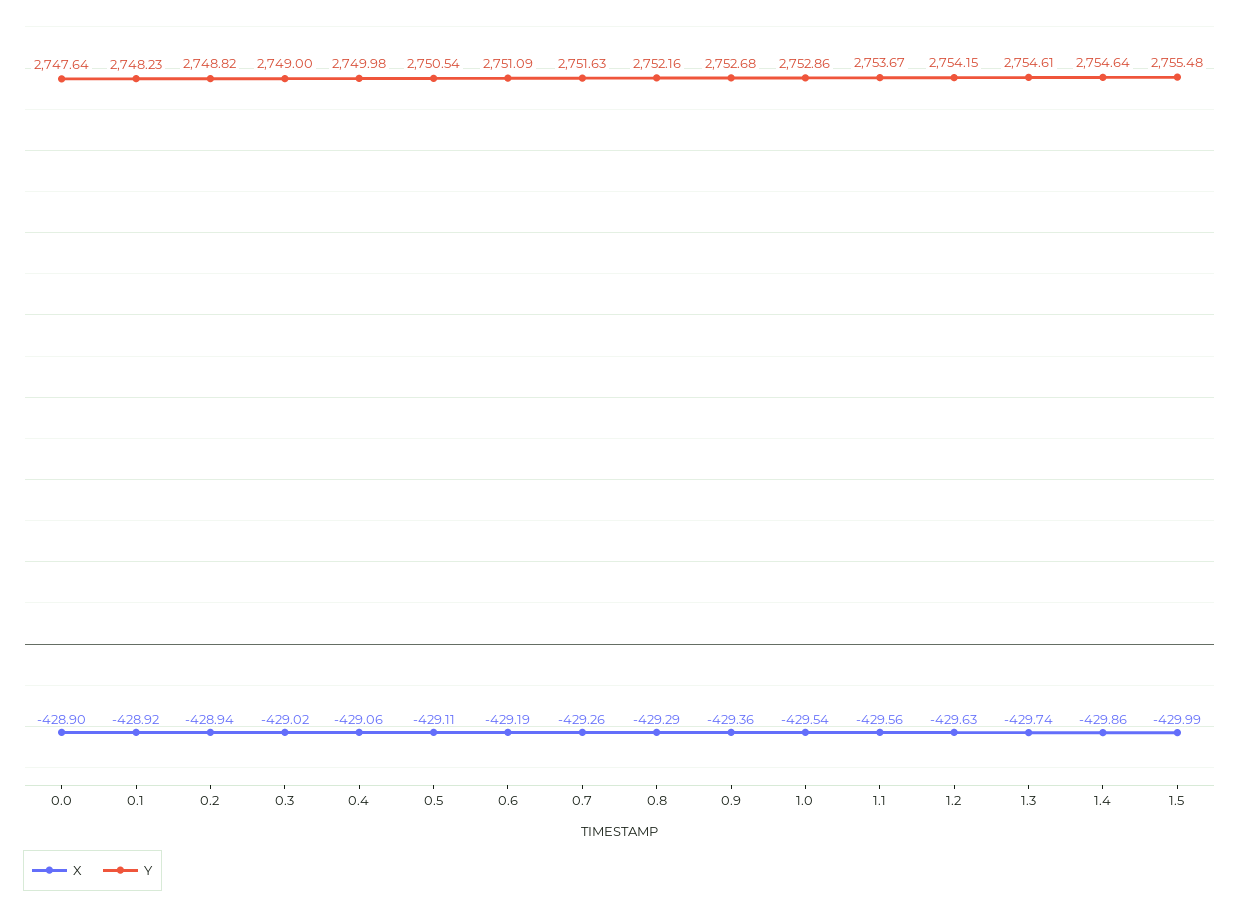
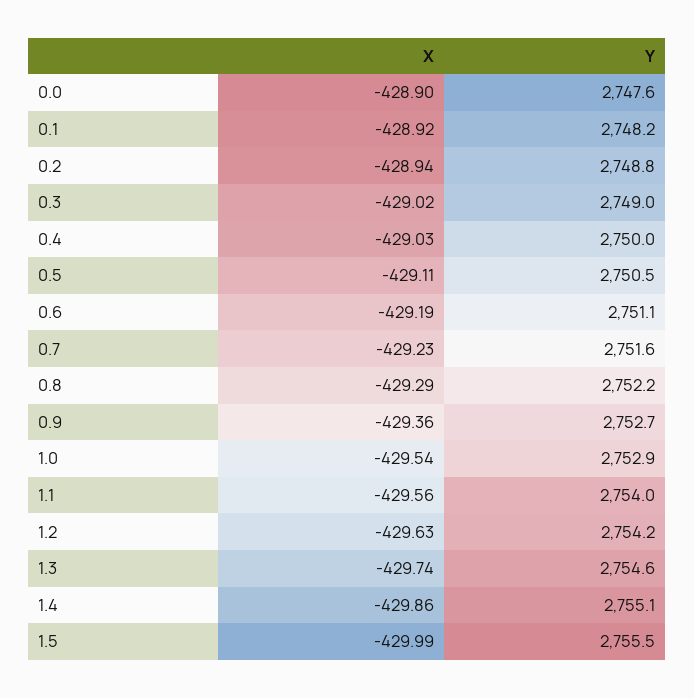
  {
    "X": {
      "0.0": -428.9,
      "0.1": -428.92,
      "0.2": -428.94,
      "0.3": -429.02,
-     "0.4": -429.06,
+     "0.4": -429.03,
      "0.5": -429.11,
      "0.6": -429.19,
-     "0.7": -429.26,
+     "0.7": -429.23,
      "0.8": -429.29,
      "0.9": -429.36,
      "1.0": -429.54,
      "1.1": -429.56,
      "1.2": -429.63,
      "1.3": -429.74,
      "1.4": -429.86,
      "1.5": -429.99
    },
    "Y": {
      "0.0": 2747.64,
      "0.1": 2748.23,
      "0.2": 2748.82,
      "0.3": 2749,
      "0.4": 2749.98,
      "0.5": 2750.54,
      "0.6": 2751.09,
      "0.7": 2751.63,
      "0.8": 2752.16,
      "0.9": 2752.68,
      "1.0": 2752.86,
-     "1.1": 2753.67,
+     "1.1": 2754,
      "1.2": 2754.15,
      "1.3": 2754.61,
-     "1.4": 2754.64,
+     "1.4": 2755.1,
      "1.5": 2755.48
    }
  }

